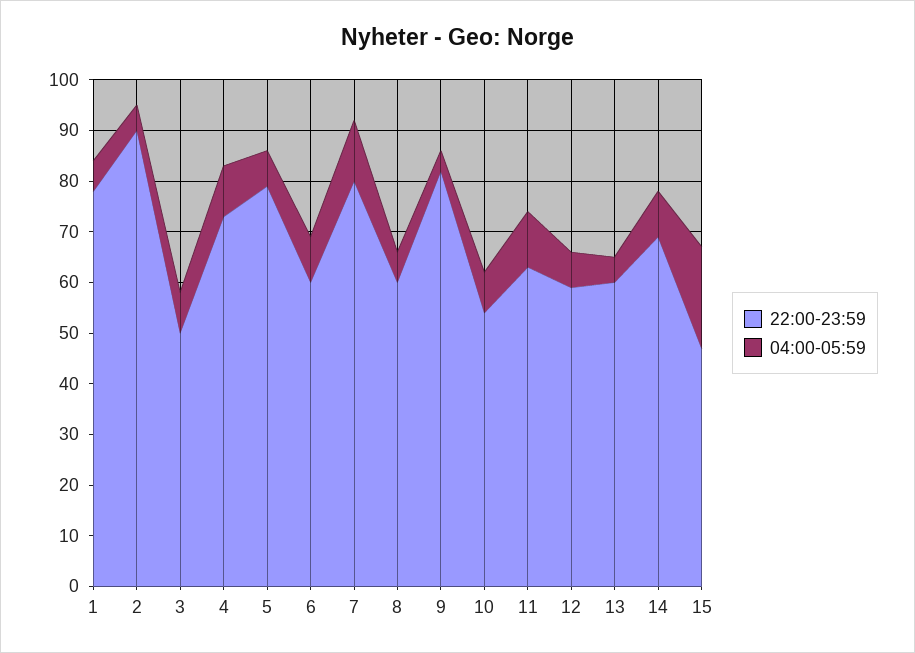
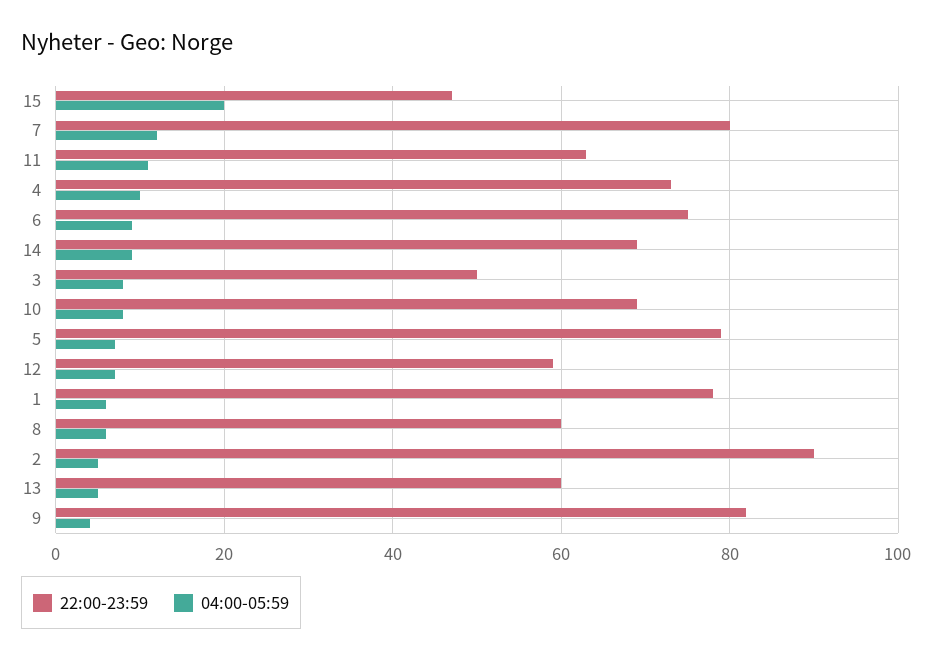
  {
    "22:00-23:59": {
      "1": 80,
      "2": 90,
      "3": 50,
      "4": 75,
      "5": 80,
-     "6": 60,
+     "6": 75,
      "7": 80,
      "8": 60,
      "9": 80,
-     "10": 55,
+     "10": 70,
      "11": 65,
      "12": 60,
      "13": 60,
      "14": 70,
      "15": 45
    },
    "04:00-05:59": {
      "1": 5,
      "2": 5,
      "3": 10,
      "4": 10,
      "5": 5,
      "6": 10,
      "7": 10,
      "8": 5,
      "9": 5,
      "10": 10,
      "11": 10,
      "12": 5,
      "13": 5,
      "14": 10,
      "15": 20
    }
  }

